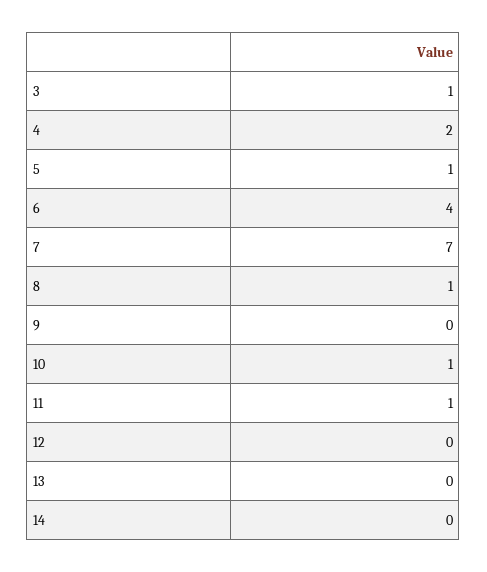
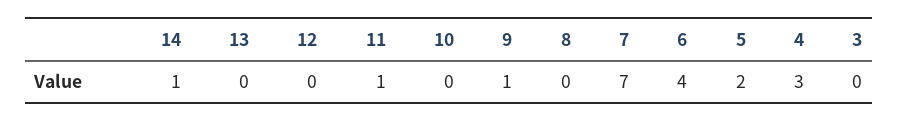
  {
-   "3": 1,
+   "3": 0,
-   "4": 2,
+   "4": 3,
-   "5": 1,
+   "5": 2,
    "6": 4,
    "7": 7,
-   "8": 1,
+   "8": 0,
-   "9": 0,
+   "9": 1,
-   "10": 1,
+   "10": 0,
    "11": 1,
    "12": 0,
    "13": 0,
-   "14": 0
+   "14": 1
  }

